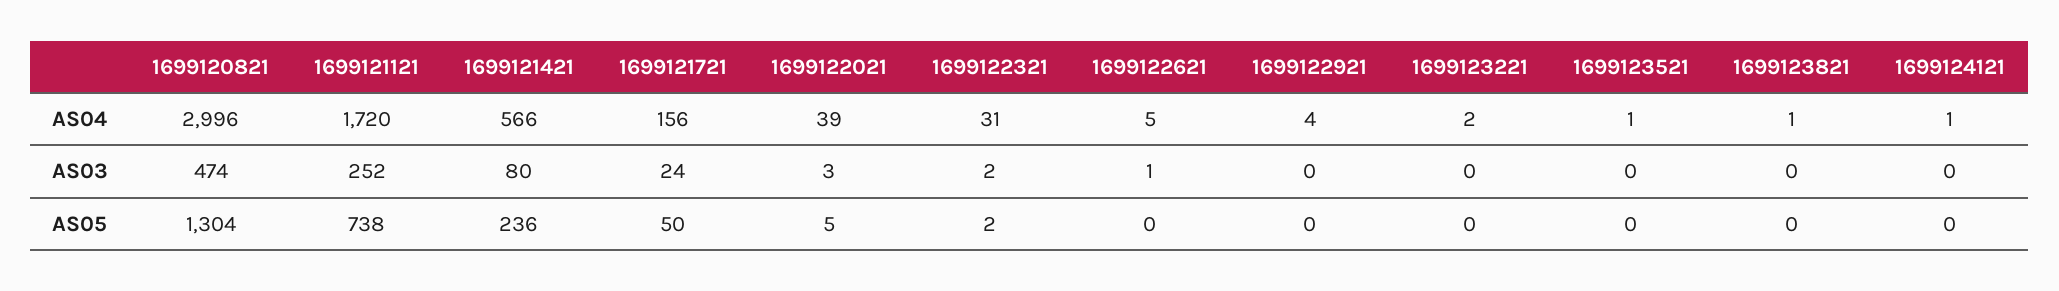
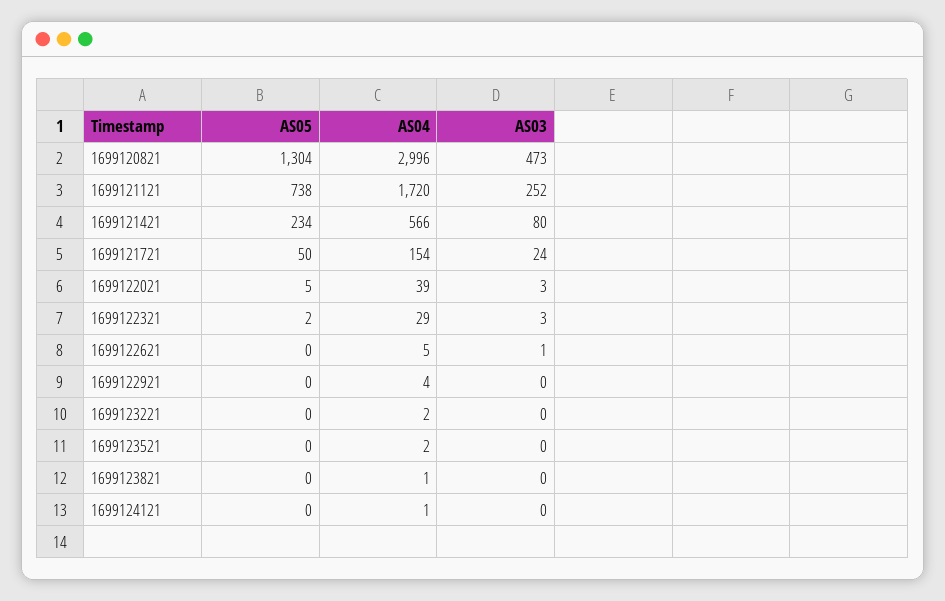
  {
    "1699120821": {
      "AS04": 2996,
-     "AS03": 474,
+     "AS03": 473,
      "AS05": 1304
    },
    "1699121121": {
      "AS04": 1720,
      "AS03": 252,
      "AS05": 738
    },
    "1699121421": {
      "AS04": 566,
      "AS03": 80,
-     "AS05": 236
+     "AS05": 234
    },
    "1699121721": {
-     "AS04": 156,
+     "AS04": 154,
      "AS03": 24,
      "AS05": 50
    },
    "1699122021": {
      "AS04": 39,
      "AS03": 3,
      "AS05": 5
    },
    "1699122321": {
-     "AS04": 31,
+     "AS04": 29,
-     "AS03": 2,
+     "AS03": 3,
      "AS05": 2
    },
    "1699122621": {
      "AS04": 5,
      "AS03": 1,
      "AS05": 0
    },
    "1699122921": {
      "AS04": 4,
      "AS03": 0,
      "AS05": 0
    },
    "1699123221": {
      "AS04": 2,
      "AS03": 0,
      "AS05": 0
    },
    "1699123521": {
-     "AS04": 1,
+     "AS04": 2,
      "AS03": 0,
      "AS05": 0
    },
    "1699123821": {
      "AS04": 1,
      "AS03": 0,
      "AS05": 0
    },
    "1699124121": {
      "AS04": 1,
      "AS03": 0,
      "AS05": 0
    }
  }

